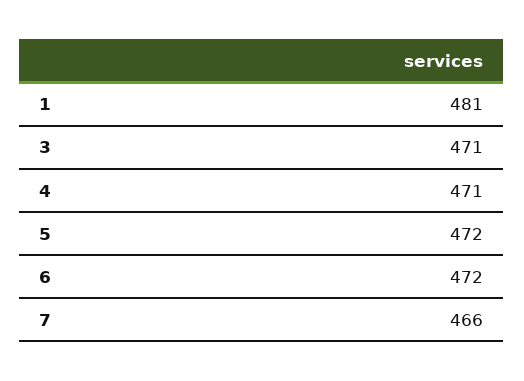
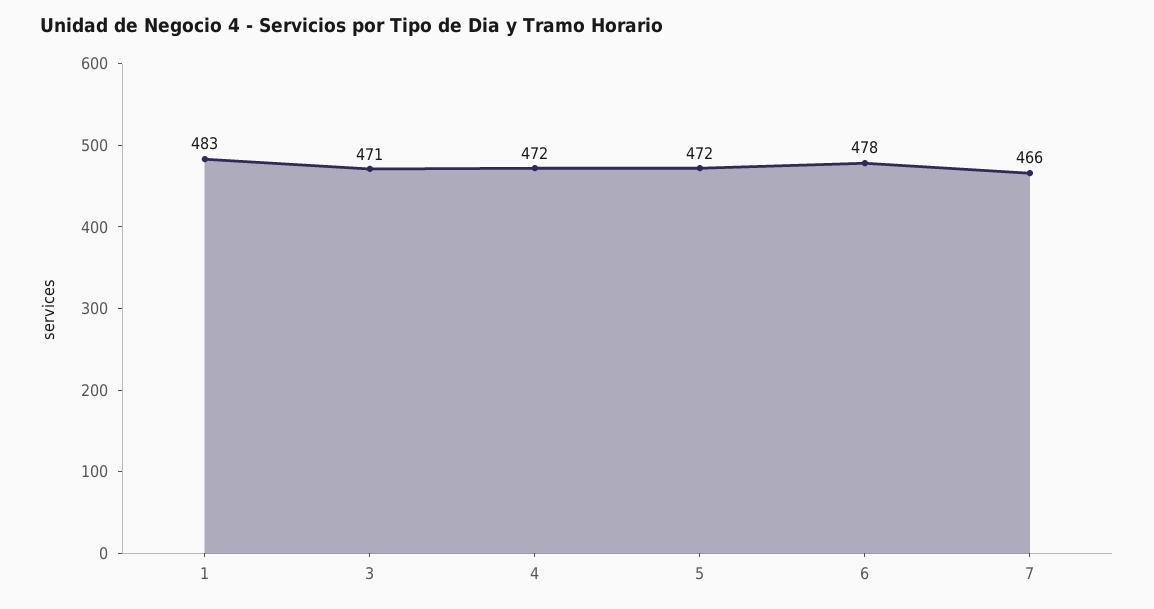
  {
-   "1": 481,
+   "1": 483,
    "3": 471,
-   "4": 471,
+   "4": 472,
    "5": 472,
-   "6": 472,
+   "6": 478,
    "7": 466
  }

